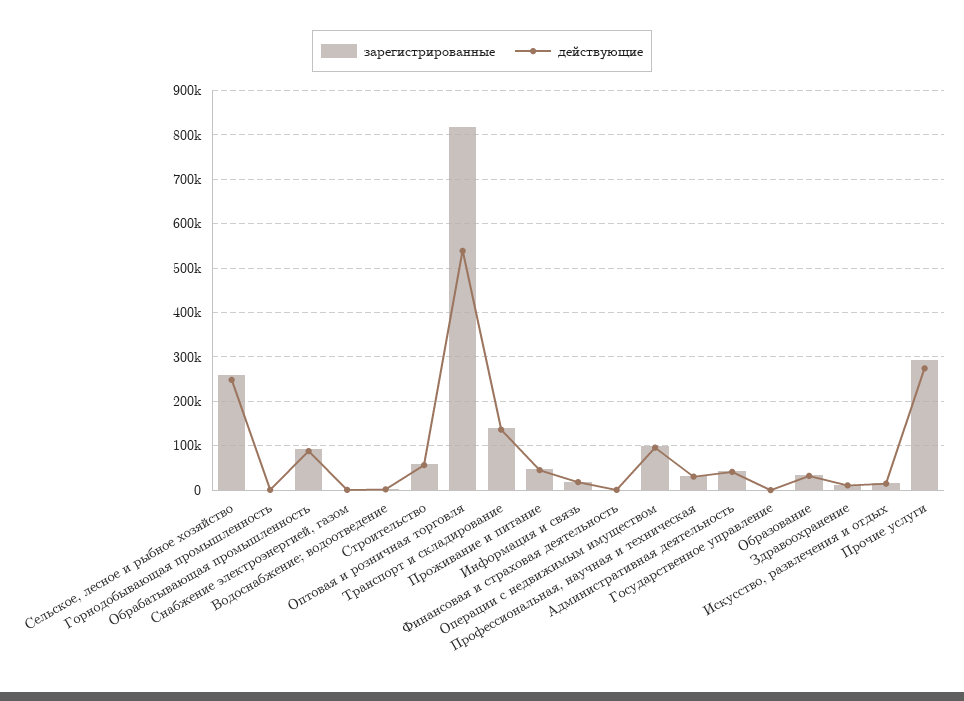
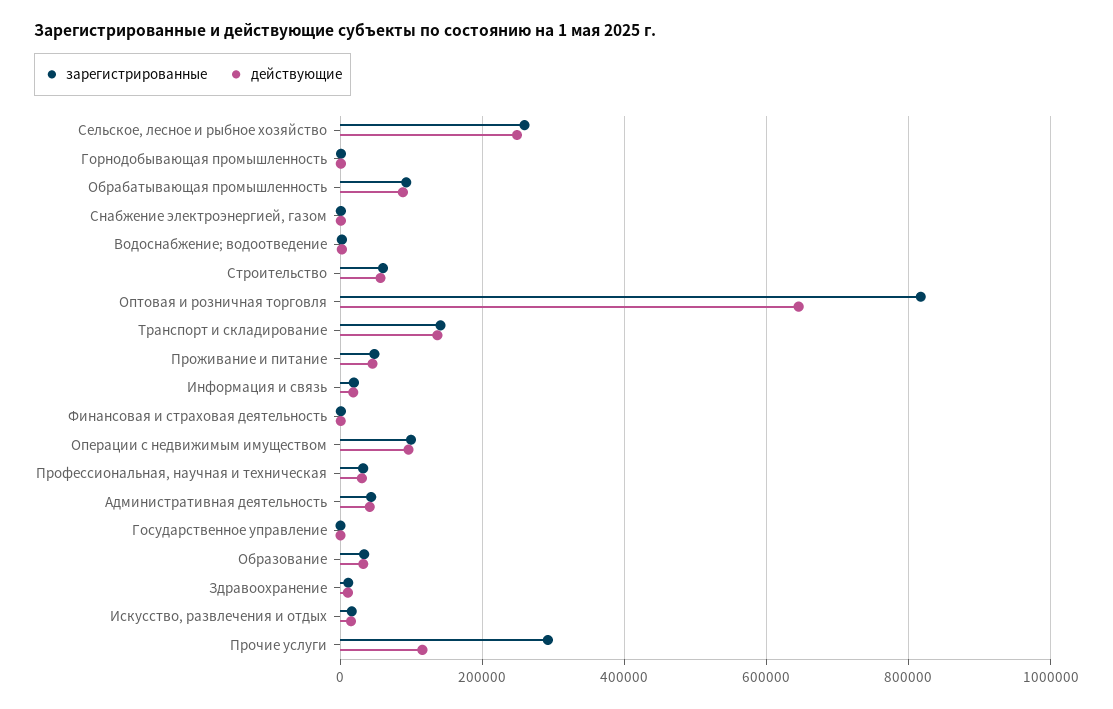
  {
    "зарегистрированные": {
      "Сельское, лесное и рыбное хозяйство": 260000,
      "Горнодобывающая промышленность": 0,
      "Обрабатывающая промышленность": 100000,
      "Снабжение электроэнергией, газом": 0,
      "Водоснабжение; водоотведение": 0,
      "Строительство": 60000,
      "Оптовая и розничная торговля": 820000,
      "Транспорт и складирование": 140000,
      "Проживание и питание": 40000,
      "Информация и связь": 20000,
      "Финансовая и страховая деятельность": 0,
      "Операции с недвижимым имуществом": 100000,
      "Профессиональная, научная и техническая": 40000,
      "Административная деятельность": 40000,
      "Государственное управление": 0,
      "Образование": 40000,
      "Здравоохранение": 20000,
      "Искусство, развлечения и отдых": 20000,
      "Прочие услуги": 300000
    },
    "действующие": {
      "Сельское, лесное и рыбное хозяйство": 240000,
      "Горнодобывающая промышленность": 0,
      "Обрабатывающая промышленность": 80000,
      "Снабжение электроэнергией, газом": 0,
      "Водоснабжение; водоотведение": 0,
      "Строительство": 60000,
-     "Оптовая и розничная торговля": 540000,
+     "Оптовая и розничная торговля": 640000,
      "Транспорт и складирование": 140000,
      "Проживание и питание": 40000,
      "Информация и связь": 20000,
      "Финансовая и страховая деятельность": 0,
      "Операции с недвижимым имуществом": 100000,
      "Профессиональная, научная и техническая": 40000,
      "Административная деятельность": 40000,
      "Государственное управление": 0,
      "Образование": 40000,
      "Здравоохранение": 20000,
      "Искусство, развлечения и отдых": 20000,
-     "Прочие услуги": 280000
+     "Прочие услуги": 120000
    }
  }

